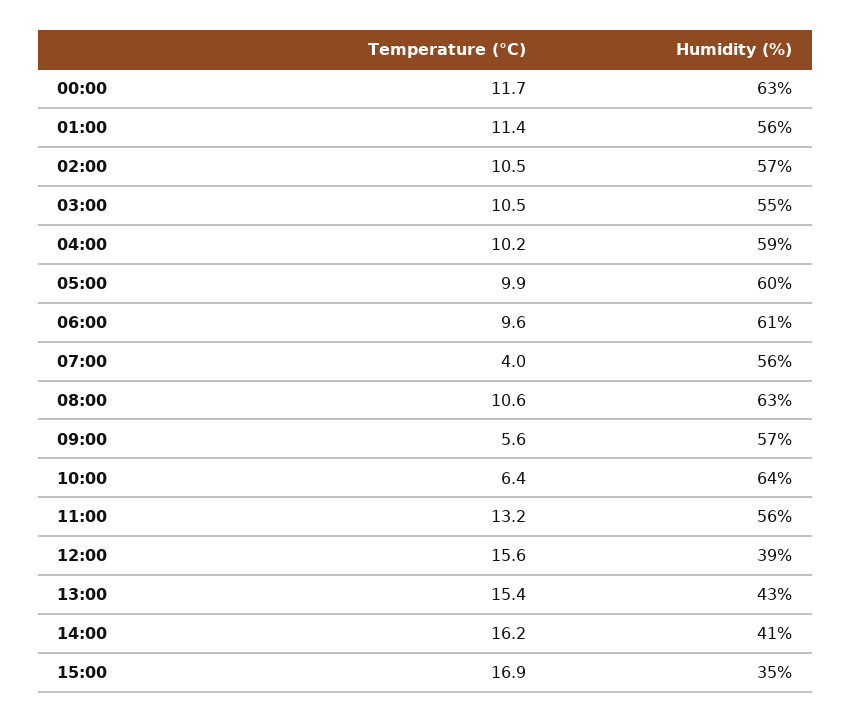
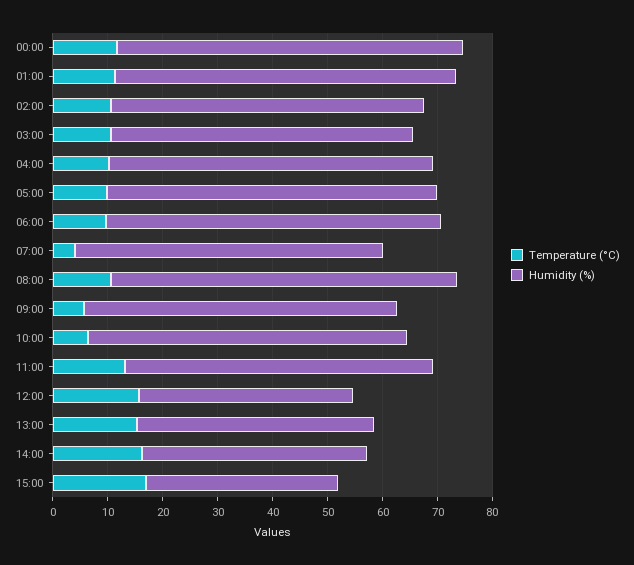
  {
    "Temperature (°C)": {
      "00:00": 11.7,
      "01:00": 11.4,
      "02:00": 10.5,
      "03:00": 10.5,
      "04:00": 10.2,
      "05:00": 9.9,
      "06:00": 9.6,
      "07:00": 4,
      "08:00": 10.6,
      "09:00": 5.6,
      "10:00": 6.4,
      "11:00": 13.2,
      "12:00": 15.6,
      "13:00": 15.4,
      "14:00": 16.2,
      "15:00": 16.9
    },
    "Humidity (%)": {
      "00:00": 63,
-     "01:00": 56,
+     "01:00": 62,
      "02:00": 57,
      "03:00": 55,
      "04:00": 59,
      "05:00": 60,
      "06:00": 61,
      "07:00": 56,
      "08:00": 63,
      "09:00": 57,
-     "10:00": 64,
+     "10:00": 58,
      "11:00": 56,
      "12:00": 39,
      "13:00": 43,
      "14:00": 41,
      "15:00": 35
    }
  }

